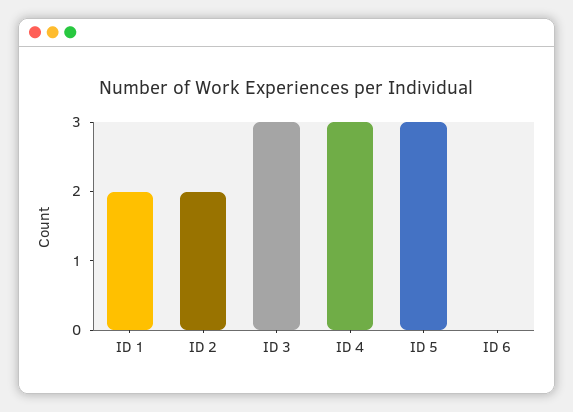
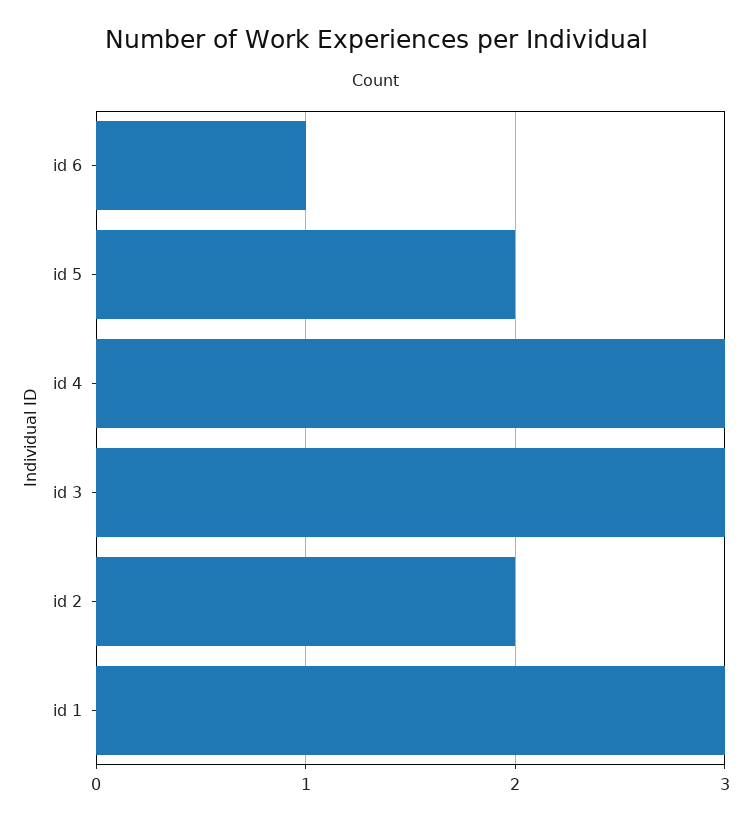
  {
-   "ID 1": 2,
+   "ID 1": 3,
    "ID 2": 2,
    "ID 3": 3,
    "ID 4": 3,
-   "ID 5": 3,
+   "ID 5": 2,
-   "ID 6": 0
+   "ID 6": 1
  }

